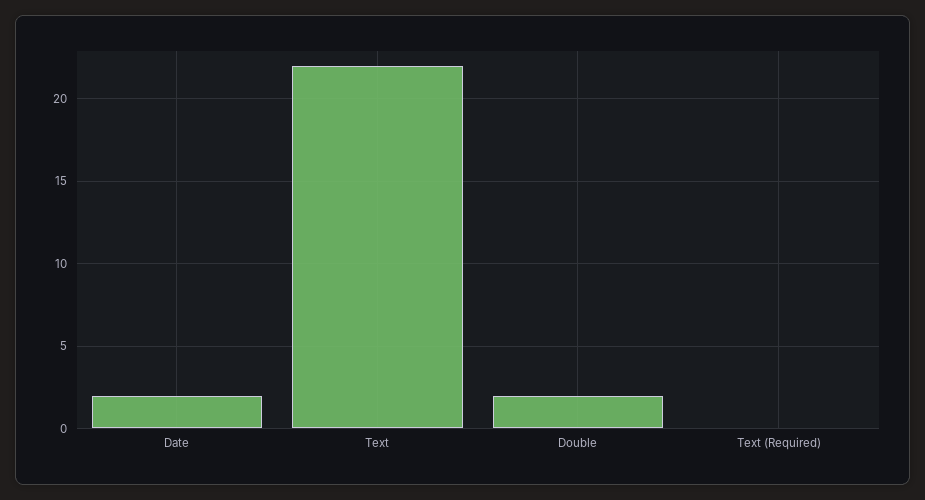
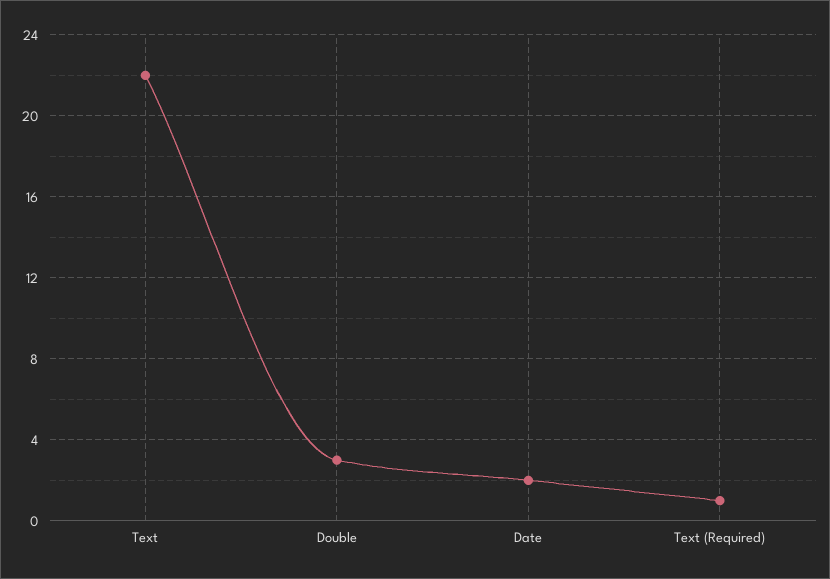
  {
    "Date": 2,
    "Text": 22,
-   "Double": 2,
+   "Double": 3,
-   "Text (Required)": 0
+   "Text (Required)": 1
  }

